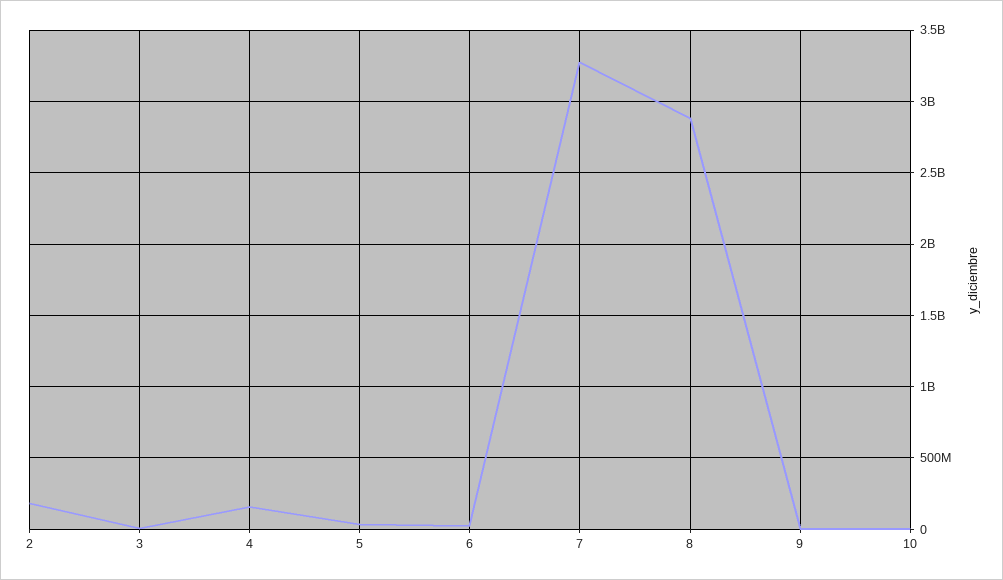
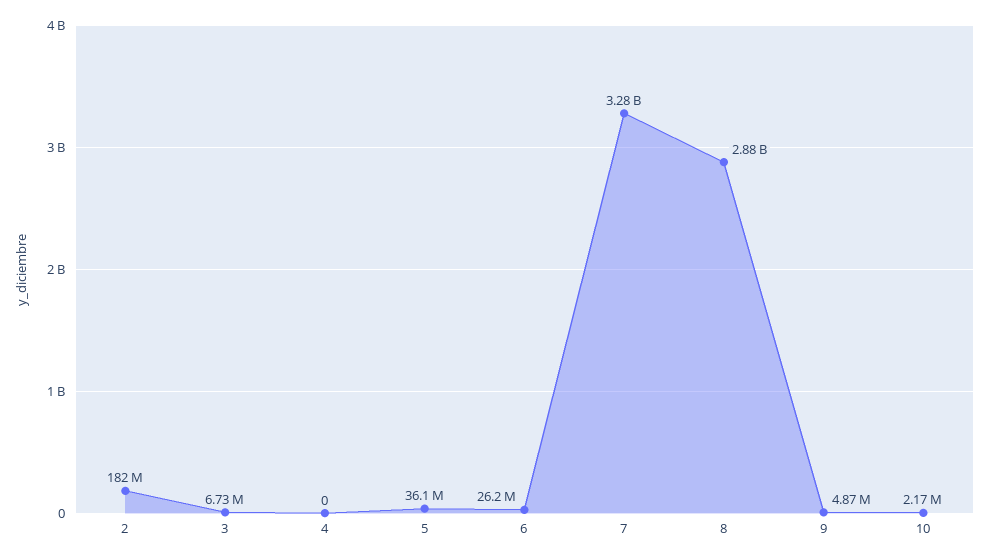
  {
    "2": 182000000,
    "3": 6730000,
-   "4": 150000000,
+   "4": 0,
    "5": 36100000,
    "6": 26200000,
    "7": 3280000000,
    "8": 2880000000,
    "9": 4870000,
    "10": 2170000
  }

